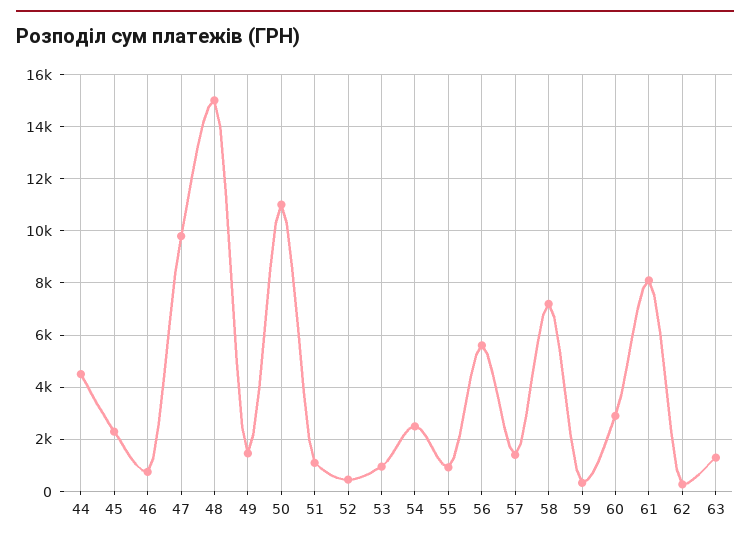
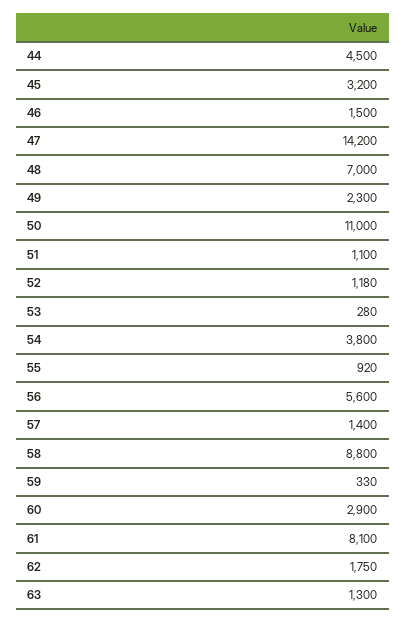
  {
    "44": 4500,
-   "45": 2250,
+   "45": 3200,
-   "46": 750,
+   "46": 1500,
-   "47": 9750,
+   "47": 14200,
-   "48": 15000,
+   "48": 7000,
-   "49": 1500,
+   "49": 2300,
    "50": 11000,
    "51": 1100,
-   "52": 500,
+   "52": 1180,
-   "53": 1000,
+   "53": 280,
-   "54": 2500,
+   "54": 3800,
    "55": 920,
    "56": 5600,
    "57": 1400,
-   "58": 7250,
+   "58": 8800,
    "59": 330,
    "60": 2900,
    "61": 8100,
-   "62": 250,
+   "62": 1750,
    "63": 1300
  }

